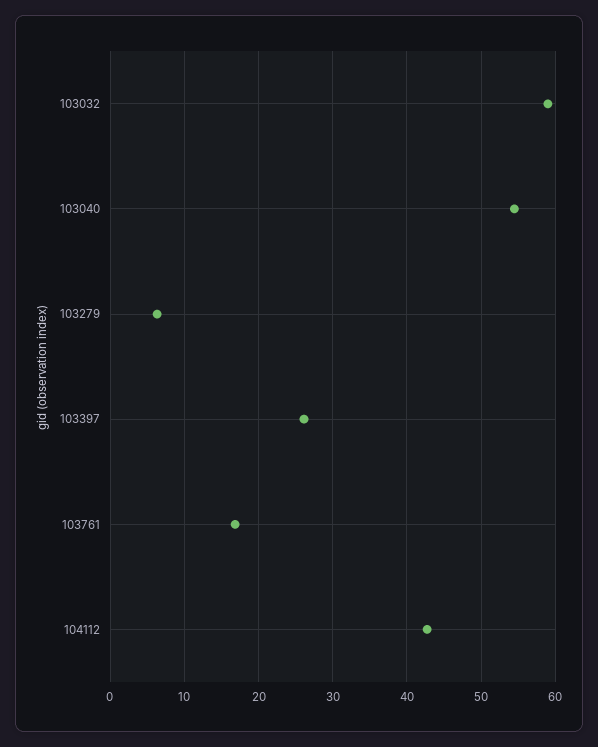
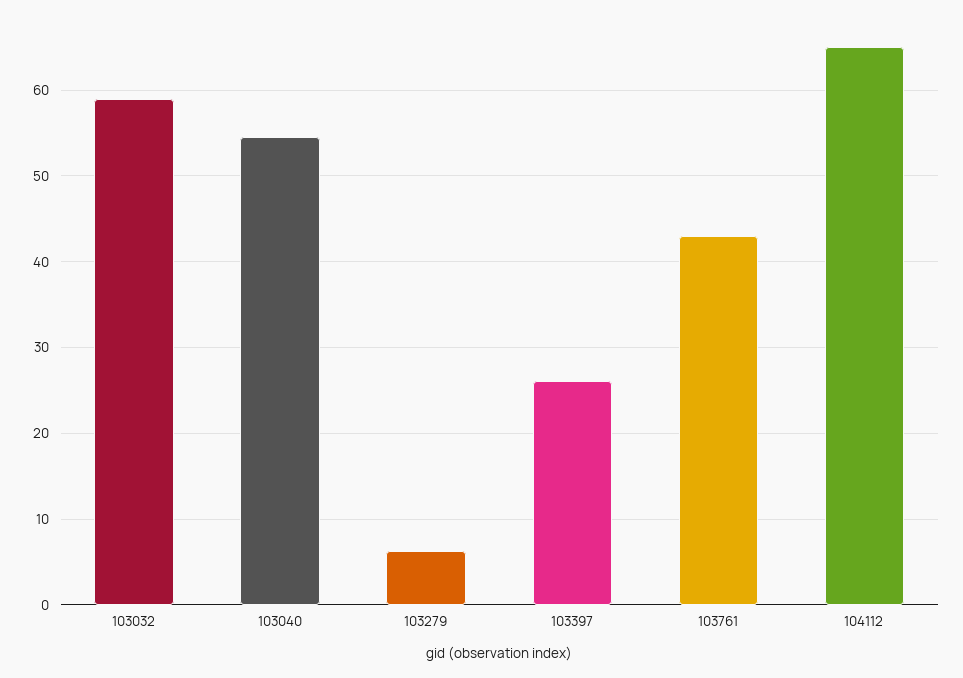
  {
    "103032": 59,
    "103040": 55,
    "103279": 6,
    "103397": 26,
-   "103761": 17,
+   "103761": 43,
-   "104112": 43
+   "104112": 65
  }

